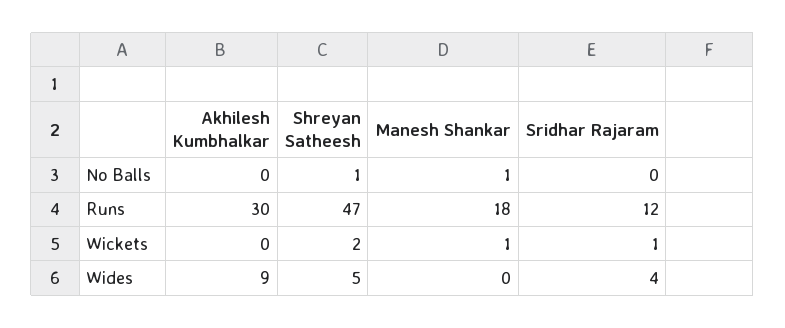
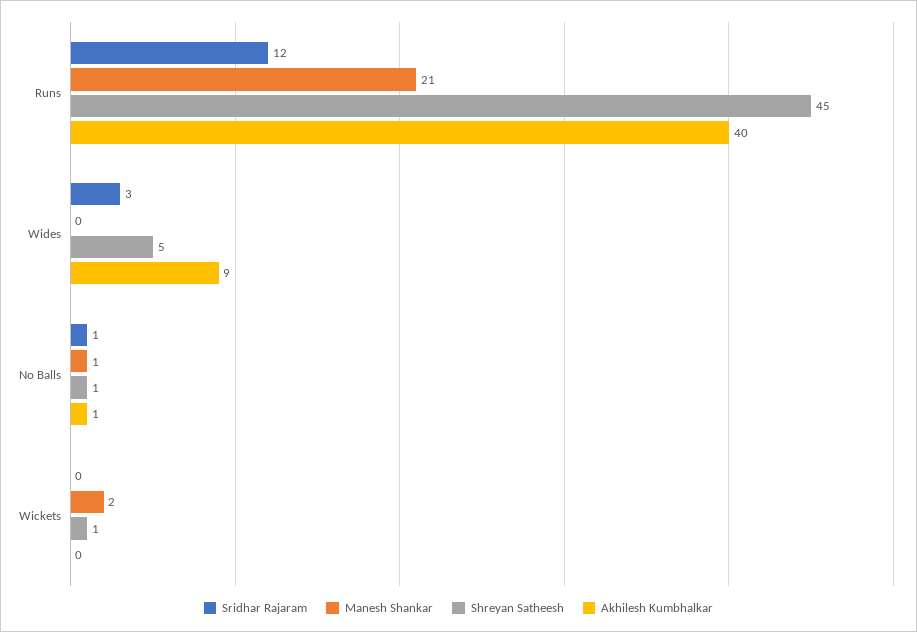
  {
    "Akhilesh Kumbhalkar": {
-     "No Balls": 0,
+     "No Balls": 1,
-     "Runs": 30,
+     "Runs": 40,
      "Wickets": 0,
      "Wides": 9
    },
    "Shreyan Satheesh": {
      "No Balls": 1,
-     "Runs": 47,
+     "Runs": 45,
-     "Wickets": 2,
+     "Wickets": 1,
      "Wides": 5
    },
    "Manesh Shankar": {
      "No Balls": 1,
-     "Runs": 18,
+     "Runs": 21,
-     "Wickets": 1,
+     "Wickets": 2,
      "Wides": 0
    },
    "Sridhar Rajaram": {
-     "No Balls": 0,
+     "No Balls": 1,
      "Runs": 12,
-     "Wickets": 1,
+     "Wickets": 0,
-     "Wides": 4
+     "Wides": 3
    }
  }

